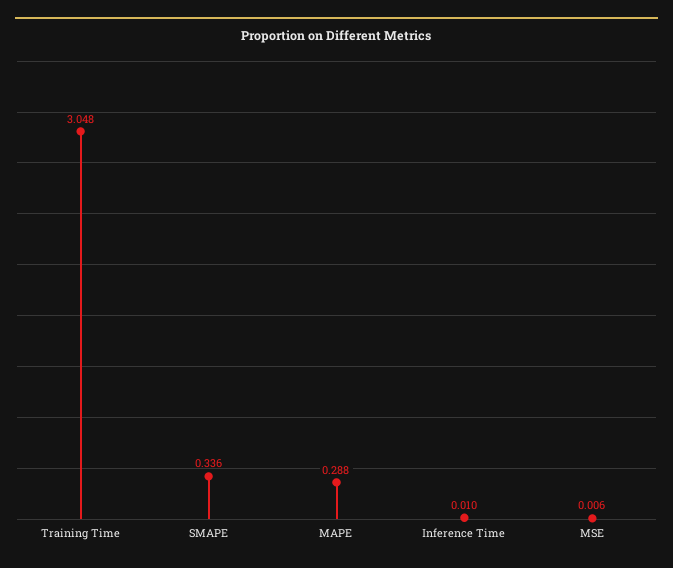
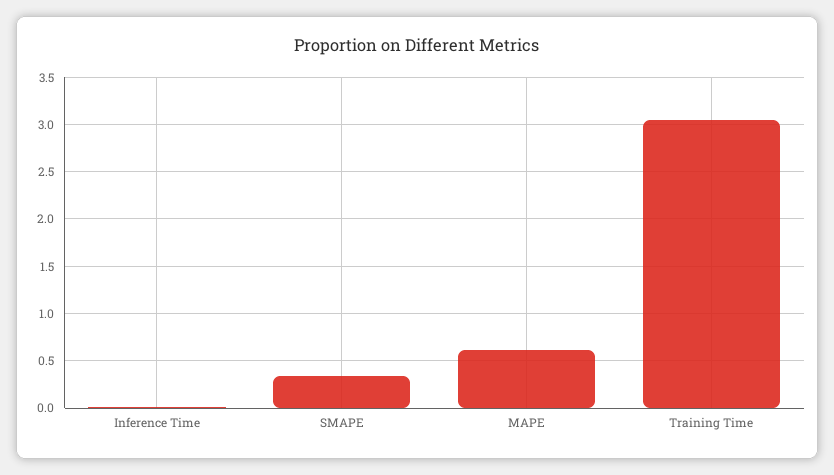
  {
    "Training Time": 3.048,
    "SMAPE": 0.336,
-   "MAPE": 0.288,
+   "MAPE": 0.6,
-   "Inference Time": 0.01,
+   "Inference Time": 0.01
-   "MSE": 0.006
  }

